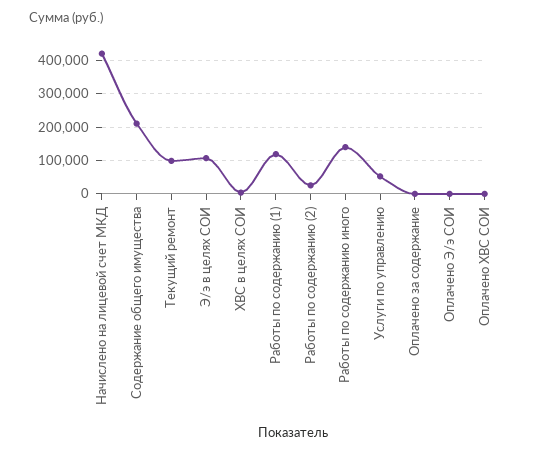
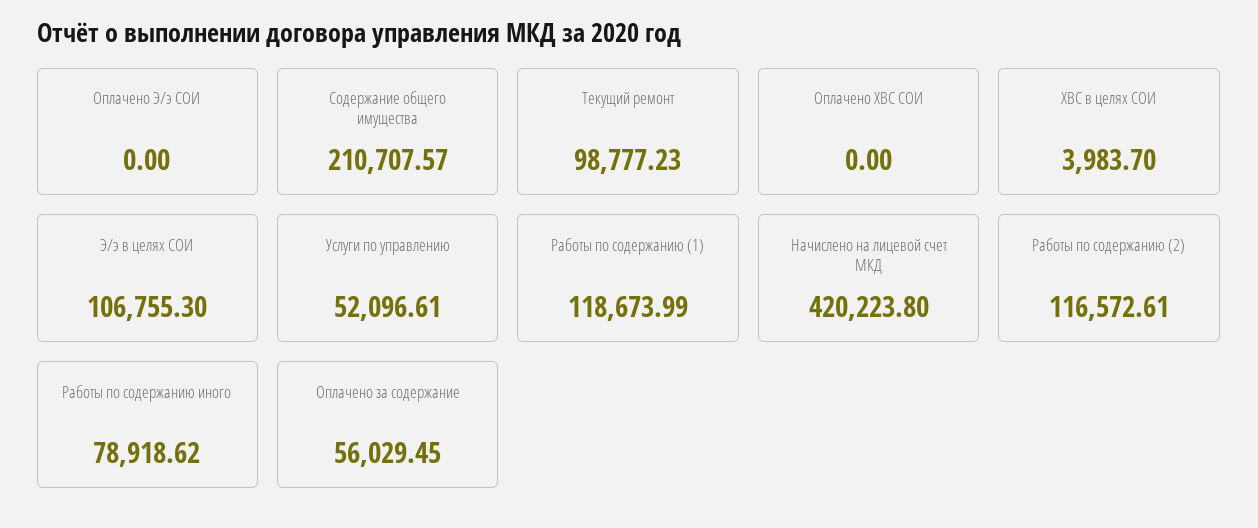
  {
    "Начислено на лицевой счет МКД": 420223.8,
    "Содержание общего имущества": 210707.57,
    "Текущий ремонт": 98777.23,
    "Э/э в целях СОИ": 106755.3,
    "ХВС в целях СОИ": 3983.7,
    "Работы по содержанию (1)": 118673.99,
-   "Работы по содержанию (2)": 20000,
+   "Работы по содержанию (2)": 116572.61,
-   "Работы по содержанию иного": 140000,
+   "Работы по содержанию иного": 78918.62,
    "Услуги по управлению": 52096.61,
-   "Оплачено за содержание": 0,
+   "Оплачено за содержание": 56029.45,
    "Оплачено Э/э СОИ": 0,
    "Оплачено ХВС СОИ": 0
  }

